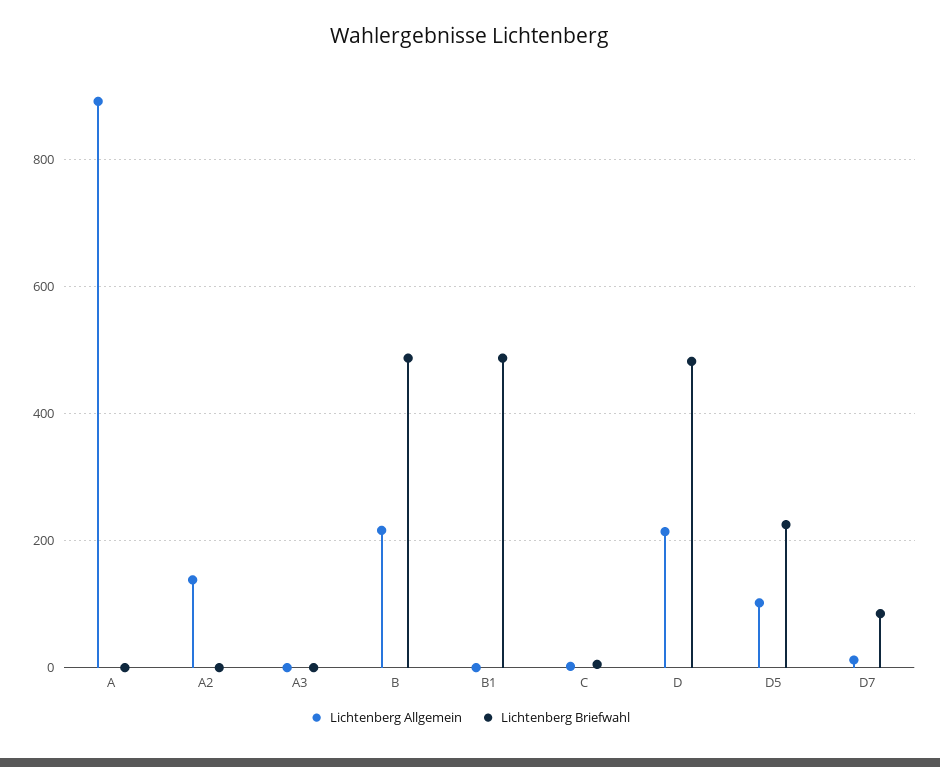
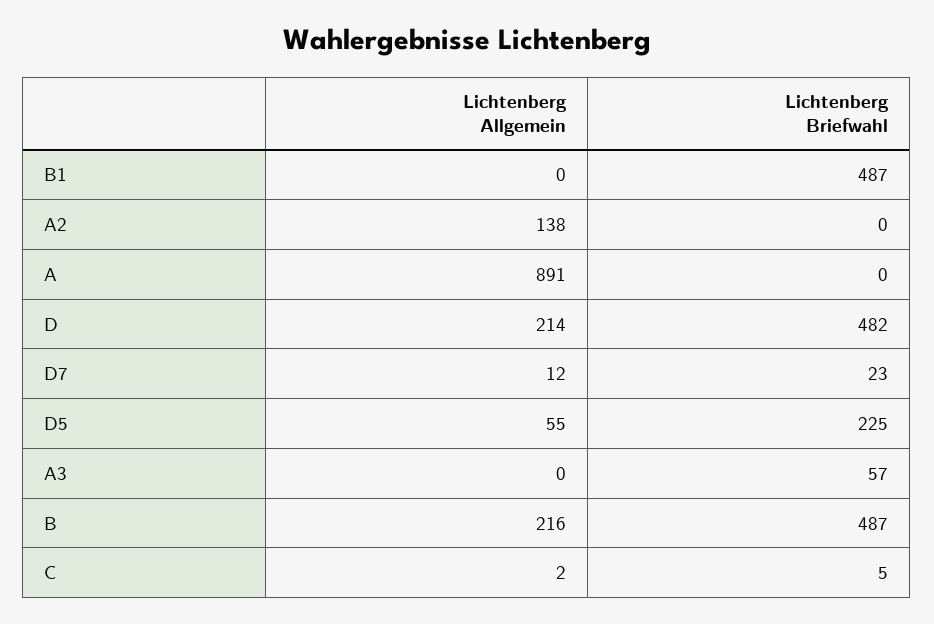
  {
    "Lichtenberg Allgemein": {
      "A": 891,
      "A2": 138,
      "A3": 0,
      "B": 216,
      "B1": 0,
      "C": 2,
      "D": 214,
-     "D5": 100,
+     "D5": 55,
      "D7": 12
    },
    "Lichtenberg Briefwahl": {
      "A": 0,
      "A2": 0,
-     "A3": 0,
+     "A3": 57,
      "B": 487,
      "B1": 487,
      "C": 5,
      "D": 482,
      "D5": 225,
-     "D7": 80
+     "D7": 23
    }
  }

